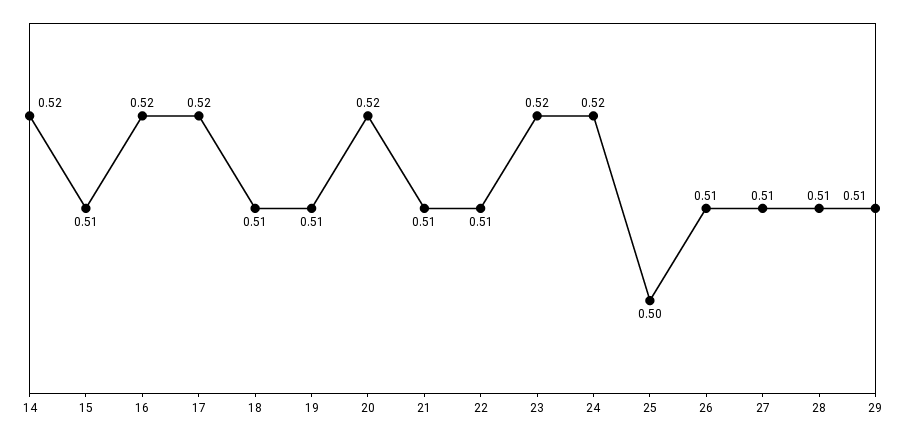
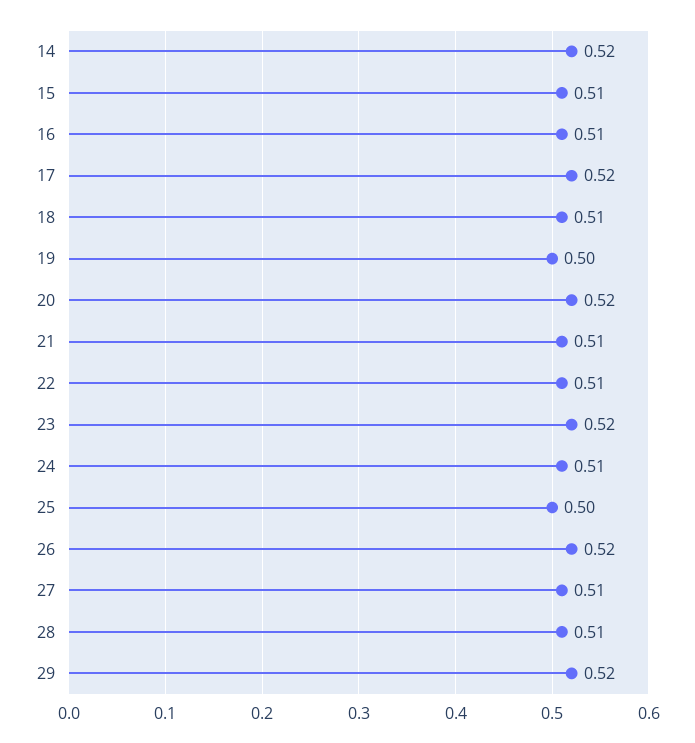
  {
    "14": 0.52,
    "15": 0.51,
-   "16": 0.52,
+   "16": 0.51,
    "17": 0.52,
    "18": 0.51,
-   "19": 0.51,
+   "19": 0.5,
    "20": 0.52,
    "21": 0.51,
    "22": 0.51,
    "23": 0.52,
-   "24": 0.52,
+   "24": 0.51,
    "25": 0.5,
-   "26": 0.51,
+   "26": 0.52,
    "27": 0.51,
    "28": 0.51,
-   "29": 0.51
+   "29": 0.52
  }

